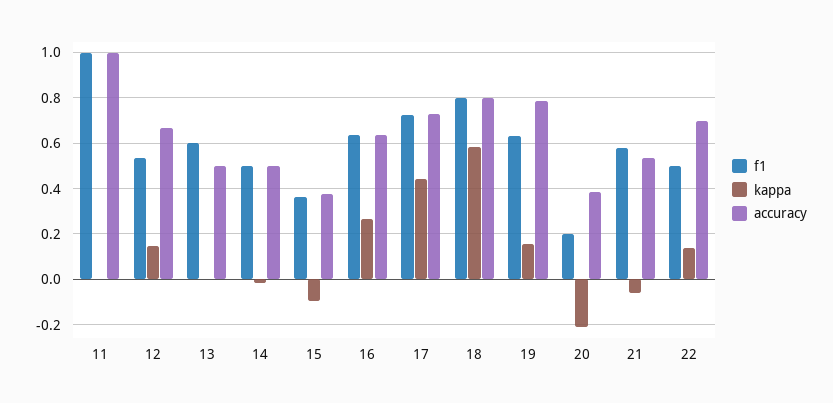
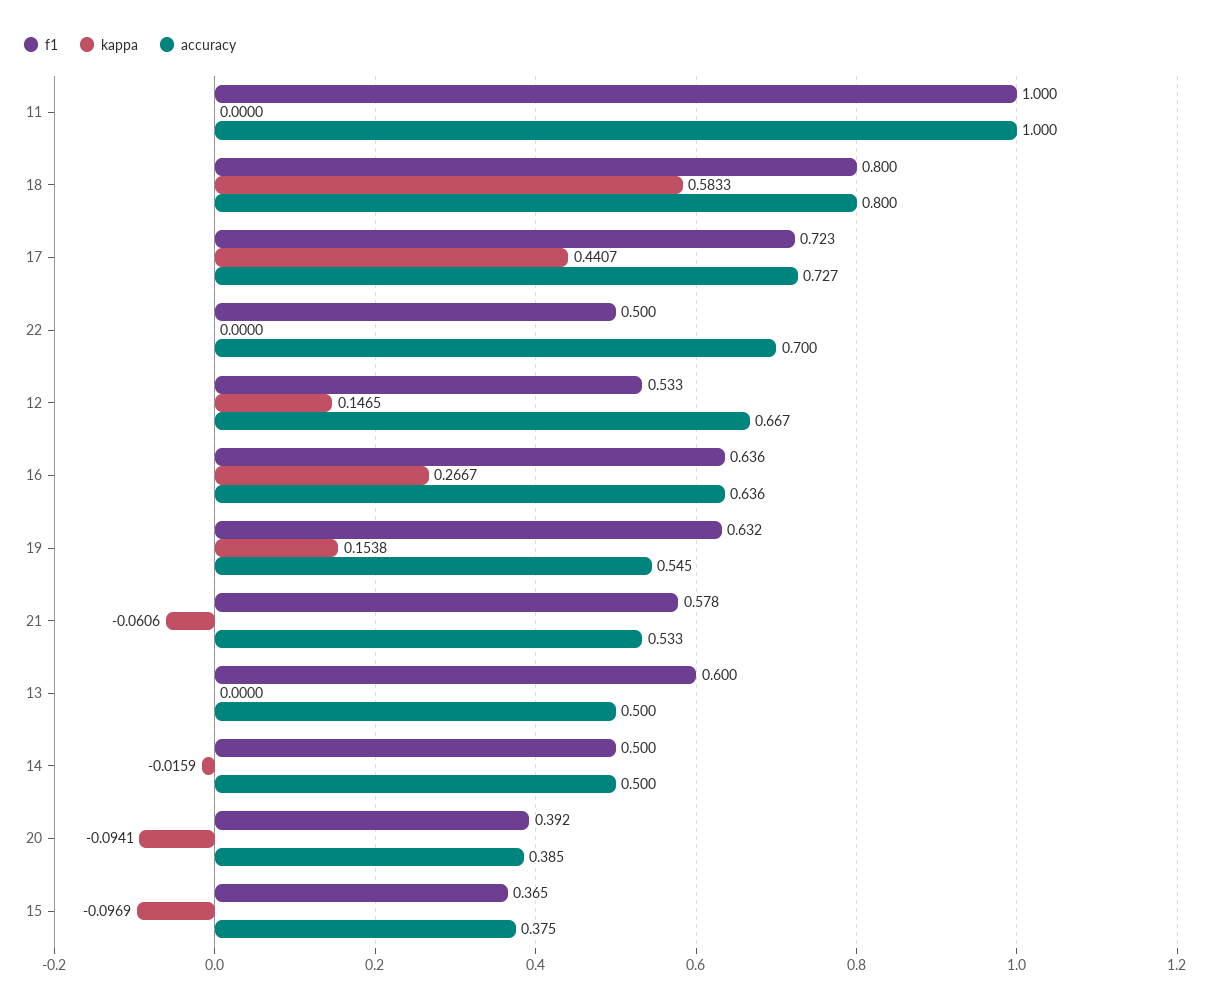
  {
    "f1": {
      "11": 1,
      "12": 0.533,
      "13": 0.6,
      "14": 0.5,
      "15": 0.365,
      "16": 0.636,
      "17": 0.723,
      "18": 0.8,
      "19": 0.632,
-     "20": 0.2,
+     "20": 0.392,
      "21": 0.578,
      "22": 0.5
    },
    "kappa": {
      "11": 0,
      "12": 0.1465,
      "13": 0,
      "14": -0.0159,
      "15": -0.0969,
      "16": 0.2667,
      "17": 0.4407,
      "18": 0.5833,
      "19": 0.1538,
-     "20": -0.2,
+     "20": -0.0941,
      "21": -0.0606,
-     "22": 0.15
+     "22": 0
    },
    "accuracy": {
      "11": 1,
      "12": 0.667,
      "13": 0.5,
      "14": 0.5,
      "15": 0.375,
      "16": 0.636,
      "17": 0.727,
      "18": 0.8,
-     "19": 0.8,
+     "19": 0.545,
      "20": 0.385,
      "21": 0.533,
      "22": 0.7
    }
  }

